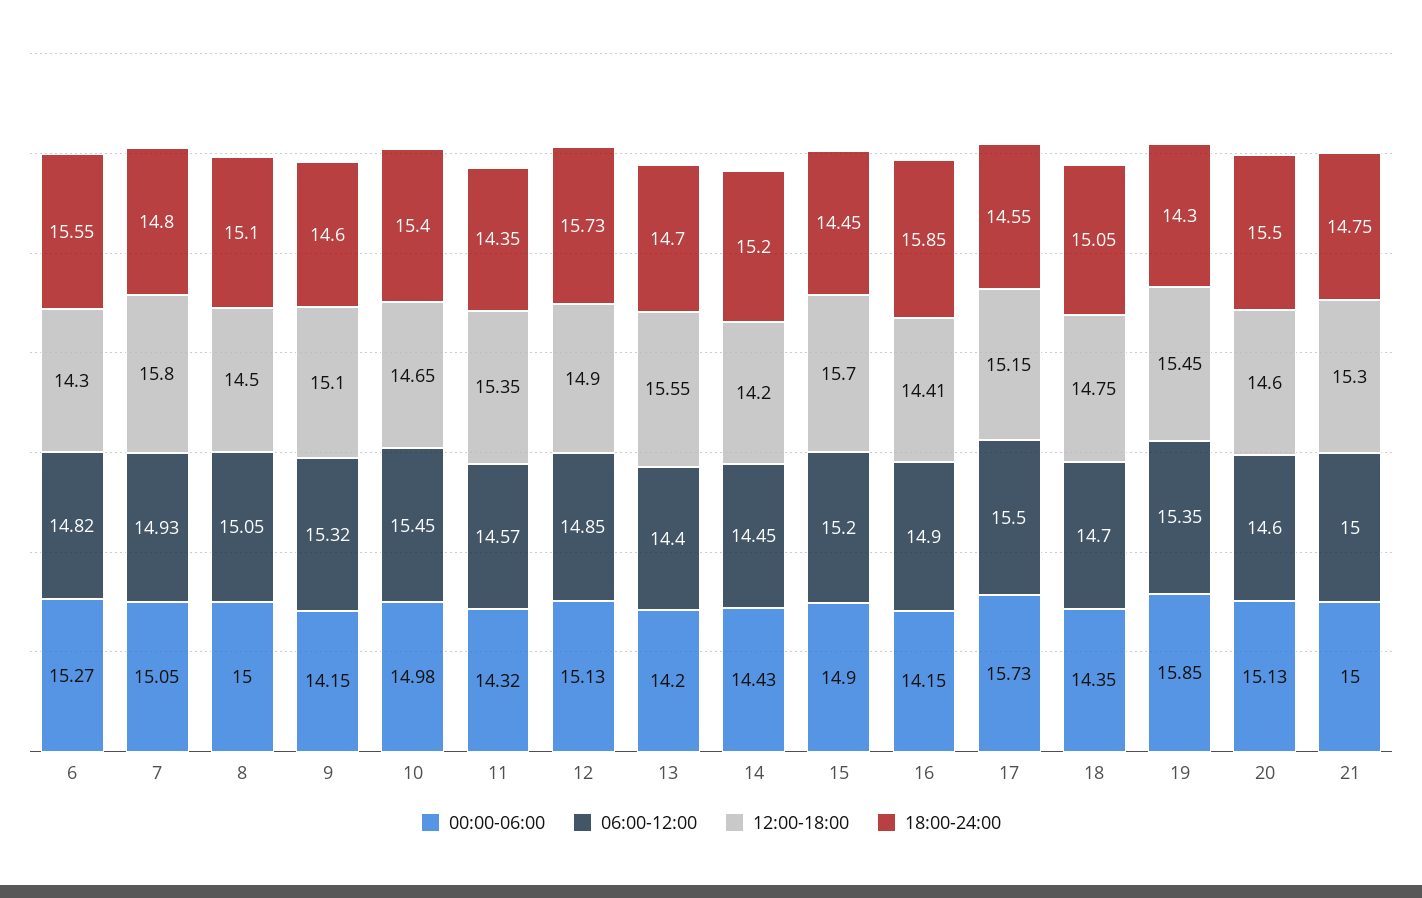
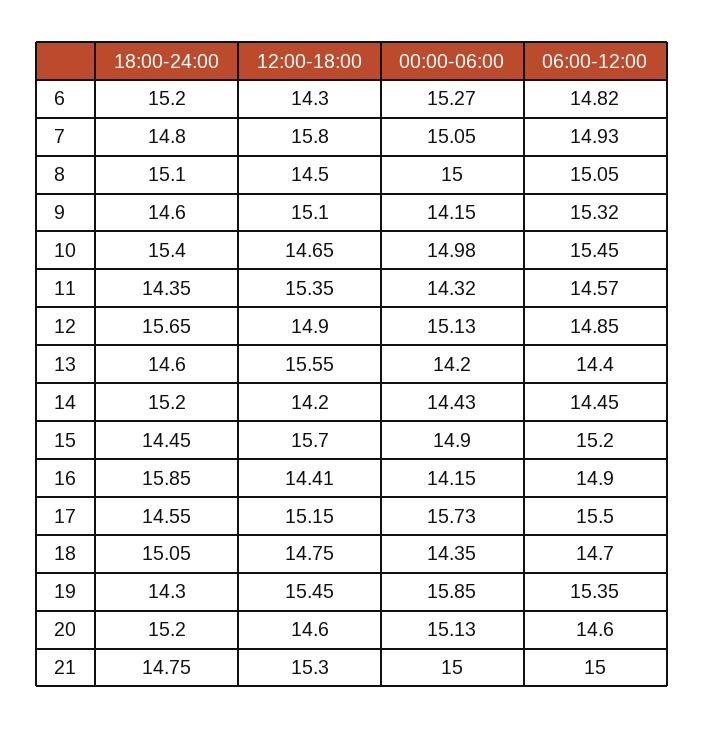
  {
    "00:00-06:00": {
      "6": 15.27,
      "7": 15.05,
      "8": 15,
      "9": 14.15,
      "10": 14.98,
      "11": 14.32,
      "12": 15.13,
      "13": 14.2,
      "14": 14.43,
      "15": 14.9,
      "16": 14.15,
      "17": 15.73,
      "18": 14.35,
      "19": 15.85,
      "20": 15.13,
      "21": 15
    },
    "06:00-12:00": {
      "6": 14.82,
      "7": 14.93,
      "8": 15.05,
      "9": 15.32,
      "10": 15.45,
      "11": 14.57,
      "12": 14.85,
      "13": 14.4,
      "14": 14.45,
      "15": 15.2,
      "16": 14.9,
      "17": 15.5,
      "18": 14.7,
      "19": 15.35,
      "20": 14.6,
      "21": 15
    },
    "12:00-18:00": {
      "6": 14.3,
      "7": 15.8,
      "8": 14.5,
      "9": 15.1,
      "10": 14.65,
      "11": 15.35,
      "12": 14.9,
      "13": 15.55,
      "14": 14.2,
      "15": 15.7,
      "16": 14.41,
      "17": 15.15,
      "18": 14.75,
      "19": 15.45,
      "20": 14.6,
      "21": 15.3
    },
    "18:00-24:00": {
-     "6": 15.55,
+     "6": 15.2,
      "7": 14.8,
      "8": 15.1,
      "9": 14.6,
      "10": 15.4,
      "11": 14.35,
-     "12": 15.73,
+     "12": 15.65,
-     "13": 14.7,
+     "13": 14.6,
      "14": 15.2,
      "15": 14.45,
      "16": 15.85,
      "17": 14.55,
      "18": 15.05,
      "19": 14.3,
-     "20": 15.5,
+     "20": 15.2,
      "21": 14.75
    }
  }

